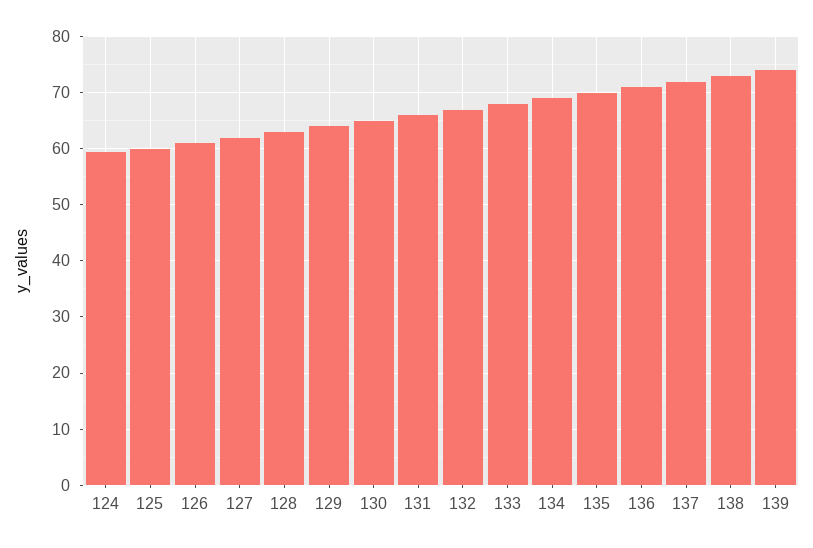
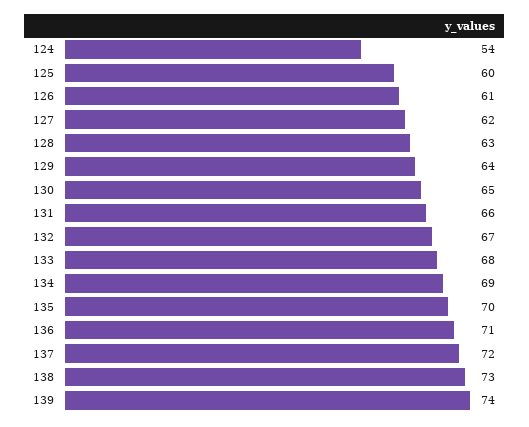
  {
-   "124": 60,
+   "124": 54,
    "125": 60,
    "126": 61,
    "127": 62,
    "128": 63,
    "129": 64,
    "130": 65,
    "131": 66,
    "132": 67,
    "133": 68,
    "134": 69,
    "135": 70,
    "136": 71,
    "137": 72,
    "138": 73,
    "139": 74
  }

